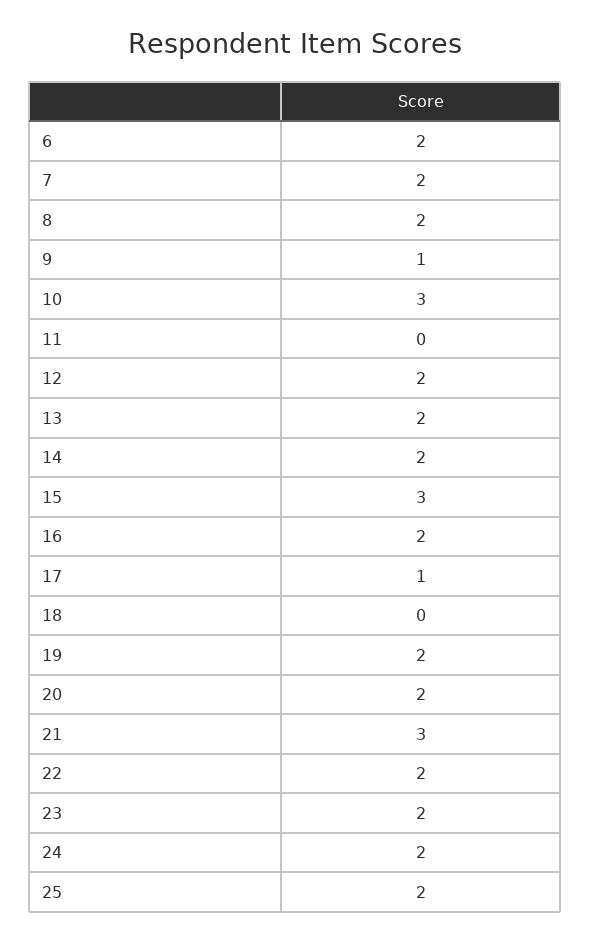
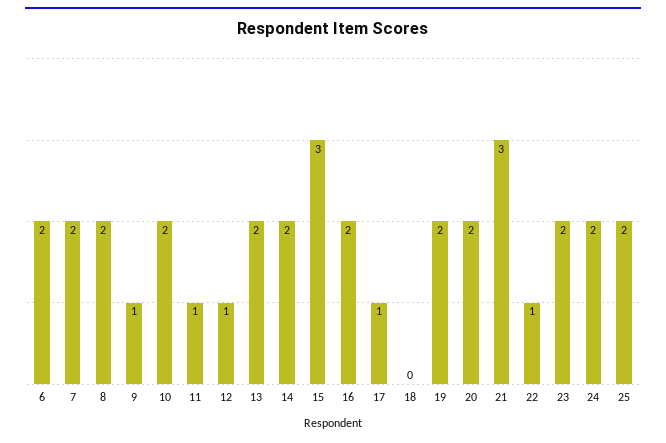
  {
    "6": 2,
    "7": 2,
    "8": 2,
    "9": 1,
-   "10": 3,
+   "10": 2,
-   "11": 0,
+   "11": 1,
-   "12": 2,
+   "12": 1,
    "13": 2,
    "14": 2,
    "15": 3,
    "16": 2,
    "17": 1,
    "18": 0,
    "19": 2,
    "20": 2,
    "21": 3,
-   "22": 2,
+   "22": 1,
    "23": 2,
    "24": 2,
    "25": 2
  }

